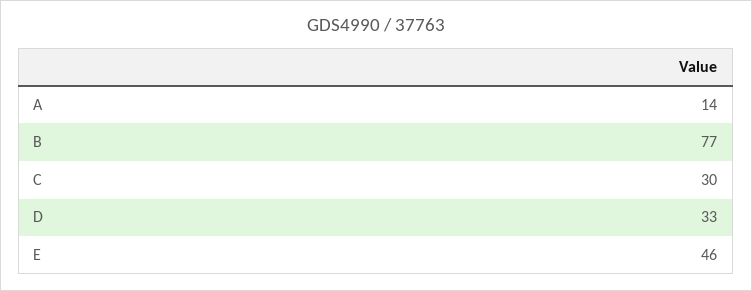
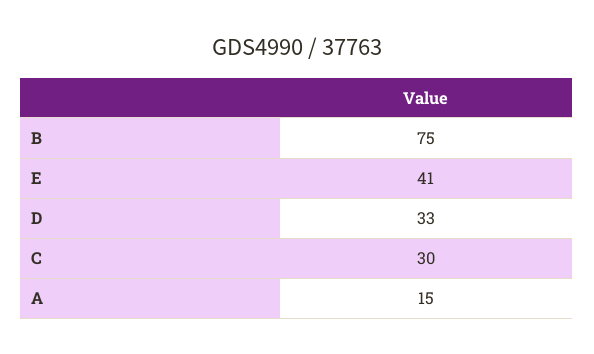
  {
-   "A": 14,
+   "A": 15,
-   "B": 77,
+   "B": 75,
    "C": 30,
    "D": 33,
-   "E": 46
+   "E": 41
  }

